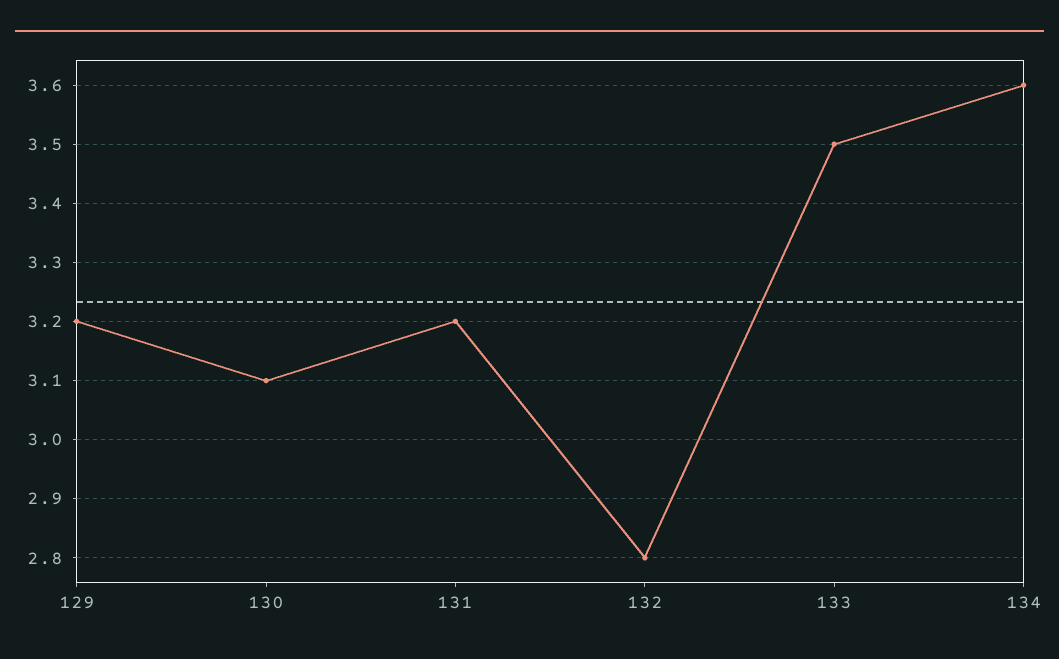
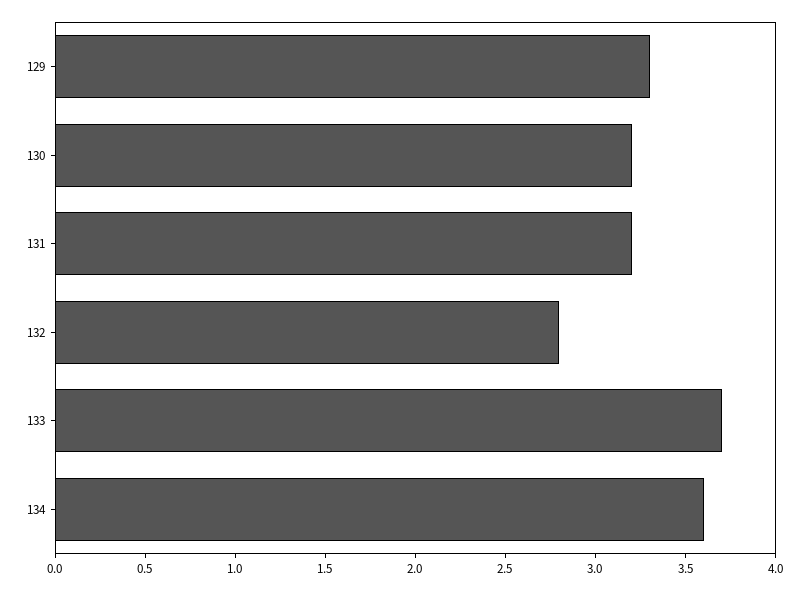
  {
-   "129": 3.2,
+   "129": 3.3,
-   "130": 3.1,
+   "130": 3.2,
    "131": 3.2,
    "132": 2.8,
-   "133": 3.5,
+   "133": 3.7,
    "134": 3.6
  }

